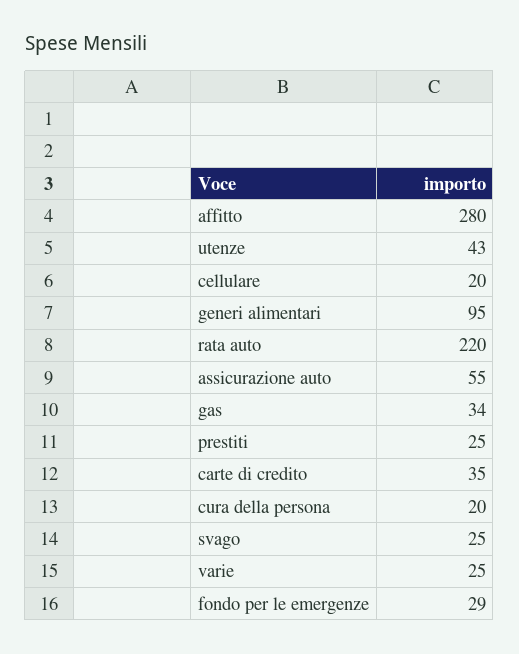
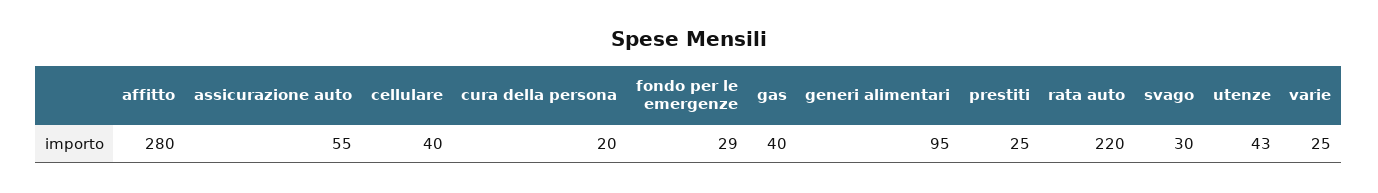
  {
    "affitto": 280,
    "utenze": 43,
-   "cellulare": 20,
+   "cellulare": 40,
    "generi alimentari": 95,
    "rata auto": 220,
    "assicurazione auto": 55,
-   "gas": 34,
+   "gas": 40,
    "prestiti": 25,
-   "carte di credito": 35,
    "cura della persona": 20,
-   "svago": 25,
+   "svago": 30,
    "varie": 25,
    "fondo per le emergenze": 29
  }

